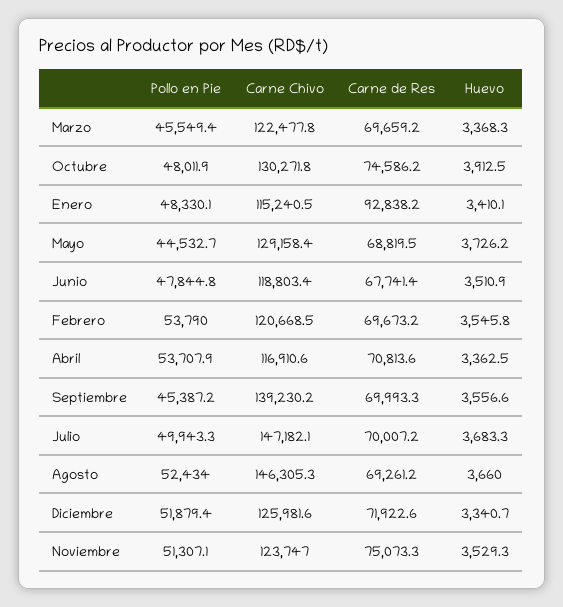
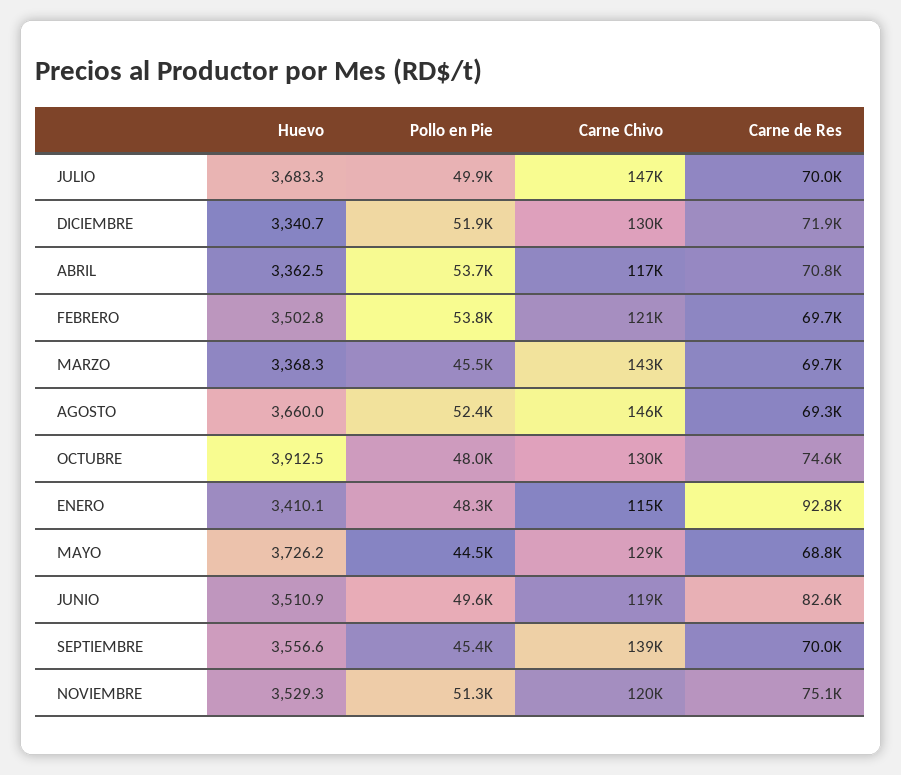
  {
    "Pollo en Pie": {
      "Marzo": 45549.4,
      "Octubre": 48011.9,
      "Enero": 48330.1,
      "Mayo": 44532.7,
-     "Junio": 47844.8,
+     "Junio": 49600,
      "Febrero": 53790,
      "Abril": 53707.9,
      "Septiembre": 45387.2,
      "Julio": 49943.3,
      "Agosto": 52434,
      "Diciembre": 51879.4,
      "Noviembre": 51307.1
    },
    "Carne Chivo": {
-     "Marzo": 122477.8,
+     "Marzo": 143000,
      "Octubre": 130271.8,
      "Enero": 115240.5,
      "Mayo": 129158.4,
      "Junio": 118803.4,
      "Febrero": 120668.5,
      "Abril": 116910.6,
      "Septiembre": 139230.2,
      "Julio": 147182.1,
      "Agosto": 146305.3,
-     "Diciembre": 125981.6,
+     "Diciembre": 130000,
-     "Noviembre": 123747
+     "Noviembre": 120000
    },
    "Carne de Res": {
      "Marzo": 69659.2,
      "Octubre": 74586.2,
      "Enero": 92838.2,
      "Mayo": 68819.5,
-     "Junio": 67741.4,
+     "Junio": 82600,
      "Febrero": 69673.2,
      "Abril": 70813.6,
      "Septiembre": 69993.3,
      "Julio": 70007.2,
      "Agosto": 69261.2,
      "Diciembre": 71922.6,
      "Noviembre": 75073.3
    },
    "Huevo": {
      "Marzo": 3368.3,
      "Octubre": 3912.5,
      "Enero": 3410.1,
      "Mayo": 3726.2,
      "Junio": 3510.9,
-     "Febrero": 3545.8,
+     "Febrero": 3502.8,
      "Abril": 3362.5,
      "Septiembre": 3556.6,
      "Julio": 3683.3,
      "Agosto": 3660,
      "Diciembre": 3340.7,
      "Noviembre": 3529.3
    }
  }

